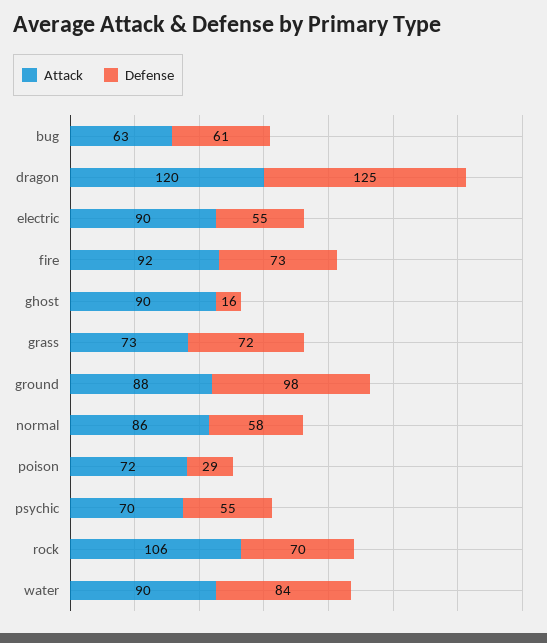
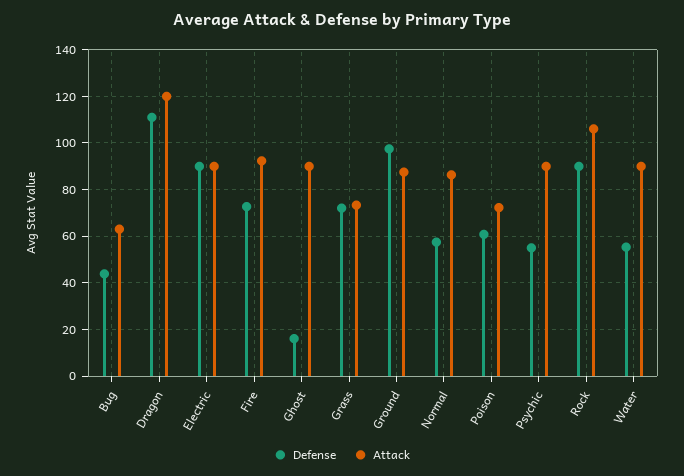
  {
    "Attack": {
      "bug": 63,
      "dragon": 120,
      "electric": 90,
      "fire": 92,
      "ghost": 90,
      "grass": 73,
      "ground": 88,
      "normal": 86,
      "poison": 72,
-     "psychic": 70,
+     "psychic": 90,
      "rock": 106,
      "water": 90
    },
    "Defense": {
-     "bug": 61,
+     "bug": 45,
-     "dragon": 125,
+     "dragon": 110,
-     "electric": 55,
+     "electric": 90,
      "fire": 73,
      "ghost": 16,
      "grass": 72,
      "ground": 98,
      "normal": 58,
-     "poison": 29,
+     "poison": 60,
      "psychic": 55,
-     "rock": 70,
+     "rock": 90,
-     "water": 84
+     "water": 55
    }
  }

